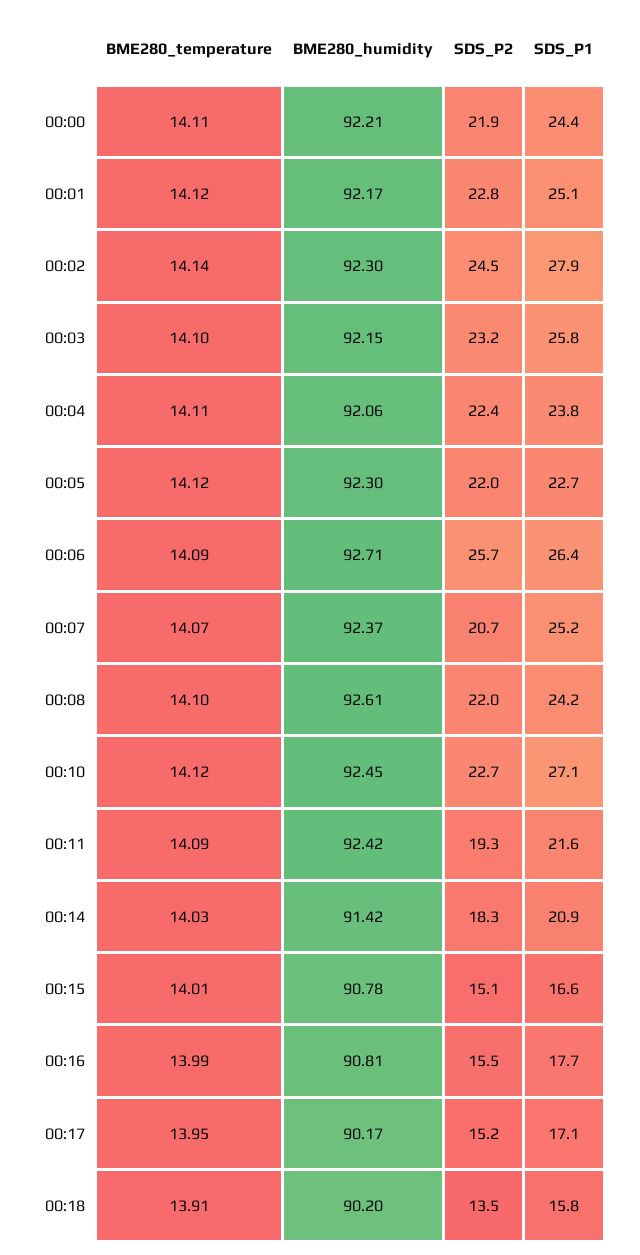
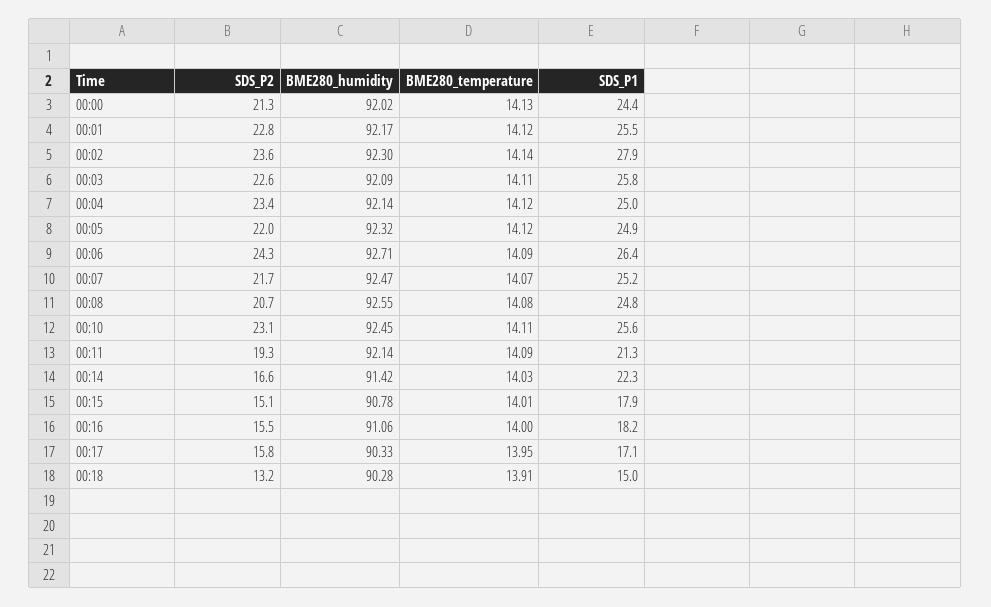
  {
    "BME280_temperature": {
-     "00:00": 14.11,
+     "00:00": 14.13,
      "00:01": 14.12,
      "00:02": 14.14,
-     "00:03": 14.1,
+     "00:03": 14.11,
-     "00:04": 14.11,
+     "00:04": 14.12,
      "00:05": 14.12,
      "00:06": 14.09,
      "00:07": 14.07,
-     "00:08": 14.1,
+     "00:08": 14.08,
-     "00:10": 14.12,
+     "00:10": 14.11,
      "00:11": 14.09,
      "00:14": 14.03,
      "00:15": 14.01,
-     "00:16": 13.99,
+     "00:16": 14,
      "00:17": 13.95,
      "00:18": 13.91
    },
    "BME280_humidity": {
-     "00:00": 92.21,
+     "00:00": 92.02,
      "00:01": 92.17,
      "00:02": 92.3,
-     "00:03": 92.15,
+     "00:03": 92.09,
-     "00:04": 92.06,
+     "00:04": 92.14,
-     "00:05": 92.3,
+     "00:05": 92.32,
      "00:06": 92.71,
-     "00:07": 92.37,
+     "00:07": 92.47,
-     "00:08": 92.61,
+     "00:08": 92.55,
      "00:10": 92.45,
-     "00:11": 92.42,
+     "00:11": 92.14,
      "00:14": 91.42,
      "00:15": 90.78,
-     "00:16": 90.81,
+     "00:16": 91.06,
-     "00:17": 90.17,
+     "00:17": 90.33,
-     "00:18": 90.2
+     "00:18": 90.28
    },
    "SDS_P2": {
-     "00:00": 21.9,
+     "00:00": 21.3,
      "00:01": 22.8,
-     "00:02": 24.5,
+     "00:02": 23.6,
-     "00:03": 23.2,
+     "00:03": 22.6,
-     "00:04": 22.4,
+     "00:04": 23.4,
      "00:05": 22,
-     "00:06": 25.7,
+     "00:06": 24.3,
-     "00:07": 20.7,
+     "00:07": 21.7,
-     "00:08": 22,
+     "00:08": 20.7,
-     "00:10": 22.7,
+     "00:10": 23.1,
      "00:11": 19.3,
-     "00:14": 18.3,
+     "00:14": 16.6,
      "00:15": 15.1,
      "00:16": 15.5,
-     "00:17": 15.2,
+     "00:17": 15.8,
-     "00:18": 13.5
+     "00:18": 13.2
    },
    "SDS_P1": {
      "00:00": 24.4,
-     "00:01": 25.1,
+     "00:01": 25.5,
      "00:02": 27.9,
      "00:03": 25.8,
-     "00:04": 23.8,
+     "00:04": 25,
-     "00:05": 22.7,
+     "00:05": 24.9,
      "00:06": 26.4,
      "00:07": 25.2,
-     "00:08": 24.2,
+     "00:08": 24.8,
-     "00:10": 27.1,
+     "00:10": 25.6,
-     "00:11": 21.6,
+     "00:11": 21.3,
-     "00:14": 20.9,
+     "00:14": 22.3,
-     "00:15": 16.6,
+     "00:15": 17.9,
-     "00:16": 17.7,
+     "00:16": 18.2,
      "00:17": 17.1,
-     "00:18": 15.8
+     "00:18": 15
    }
  }

